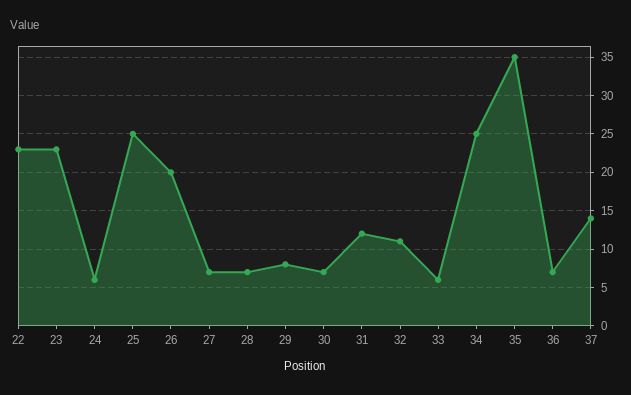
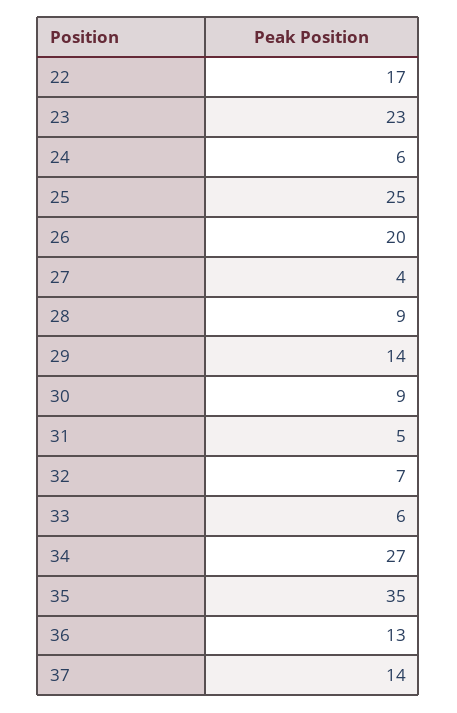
  {
-   "22": 23,
+   "22": 17,
    "23": 23,
    "24": 6,
    "25": 25,
    "26": 20,
-   "27": 7,
+   "27": 4,
-   "28": 7,
+   "28": 9,
-   "29": 8,
+   "29": 14,
-   "30": 7,
+   "30": 9,
-   "31": 12,
+   "31": 5,
-   "32": 11,
+   "32": 7,
    "33": 6,
-   "34": 25,
+   "34": 27,
    "35": 35,
-   "36": 7,
+   "36": 13,
    "37": 14
  }

